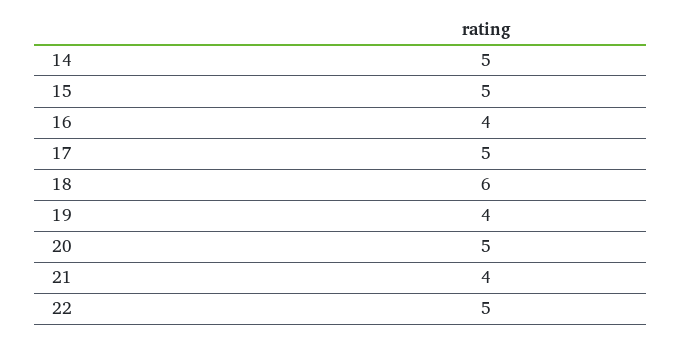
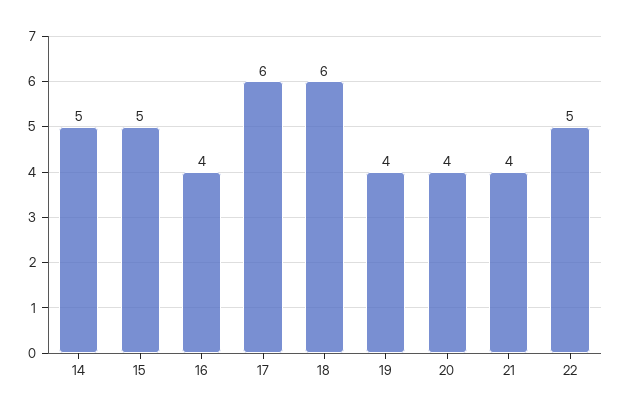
  {
    "14": 5,
    "15": 5,
    "16": 4,
-   "17": 5,
+   "17": 6,
    "18": 6,
    "19": 4,
-   "20": 5,
+   "20": 4,
    "21": 4,
    "22": 5
  }

